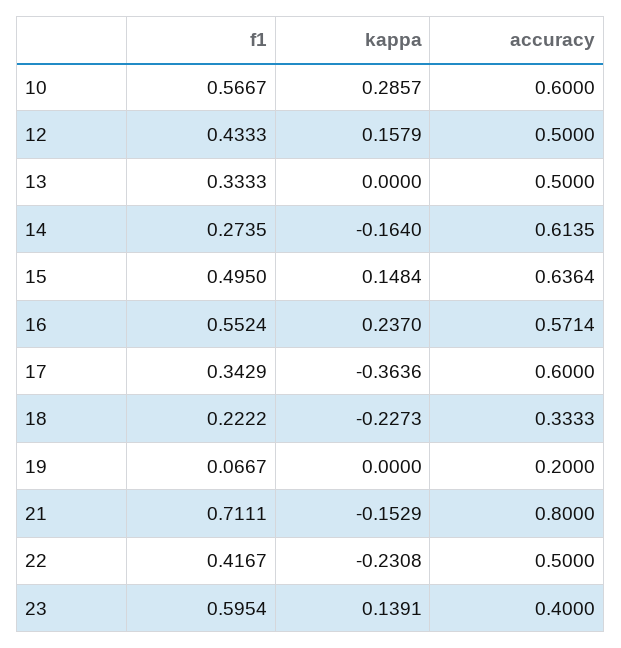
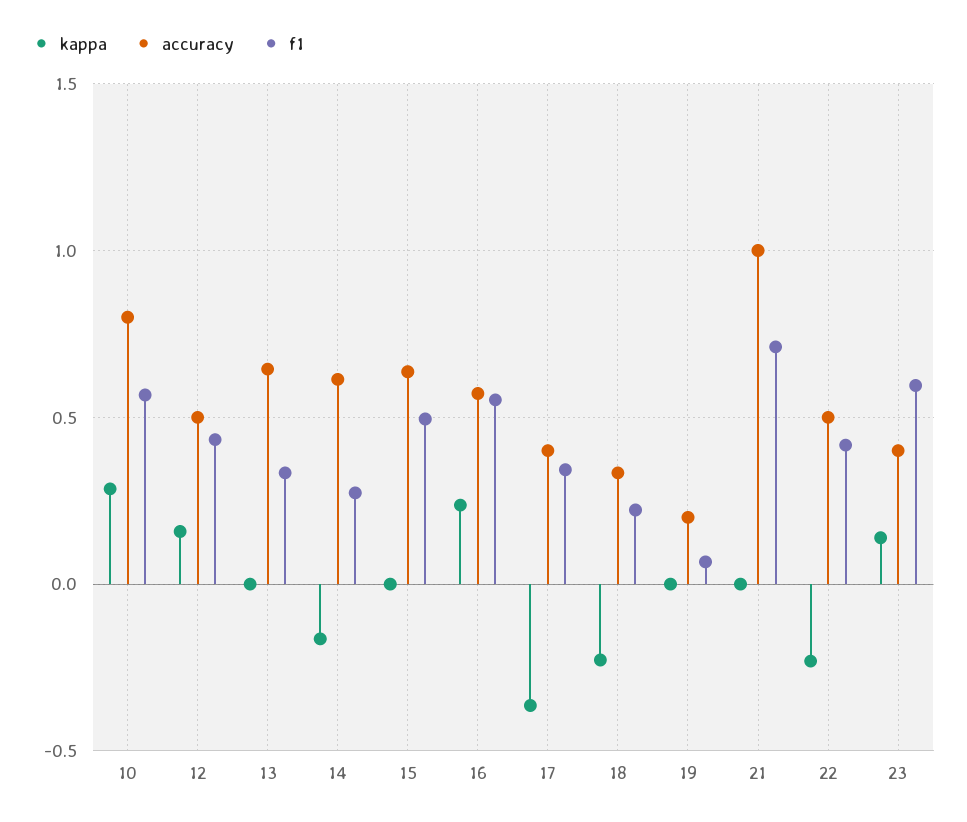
  {
    "f1": {
      "10": 0.5667,
      "12": 0.4333,
      "13": 0.3333,
      "14": 0.2735,
      "15": 0.495,
      "16": 0.5524,
      "17": 0.3429,
      "18": 0.2222,
      "19": 0.0667,
      "21": 0.7111,
      "22": 0.4167,
      "23": 0.5954
    },
    "kappa": {
      "10": 0.2857,
      "12": 0.1579,
      "13": 0,
      "14": -0.164,
-     "15": 0.1484,
+     "15": 0,
      "16": 0.237,
      "17": -0.3636,
      "18": -0.2273,
      "19": 0,
-     "21": -0.1529,
+     "21": 0,
      "22": -0.2308,
      "23": 0.1391
    },
    "accuracy": {
-     "10": 0.6,
+     "10": 0.8,
      "12": 0.5,
-     "13": 0.5,
+     "13": 0.65,
      "14": 0.6135,
      "15": 0.6364,
      "16": 0.5714,
-     "17": 0.6,
+     "17": 0.4,
      "18": 0.3333,
      "19": 0.2,
-     "21": 0.8,
+     "21": 1,
      "22": 0.5,
      "23": 0.4
    }
  }

